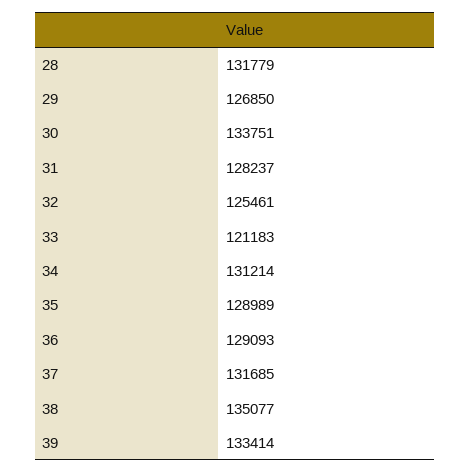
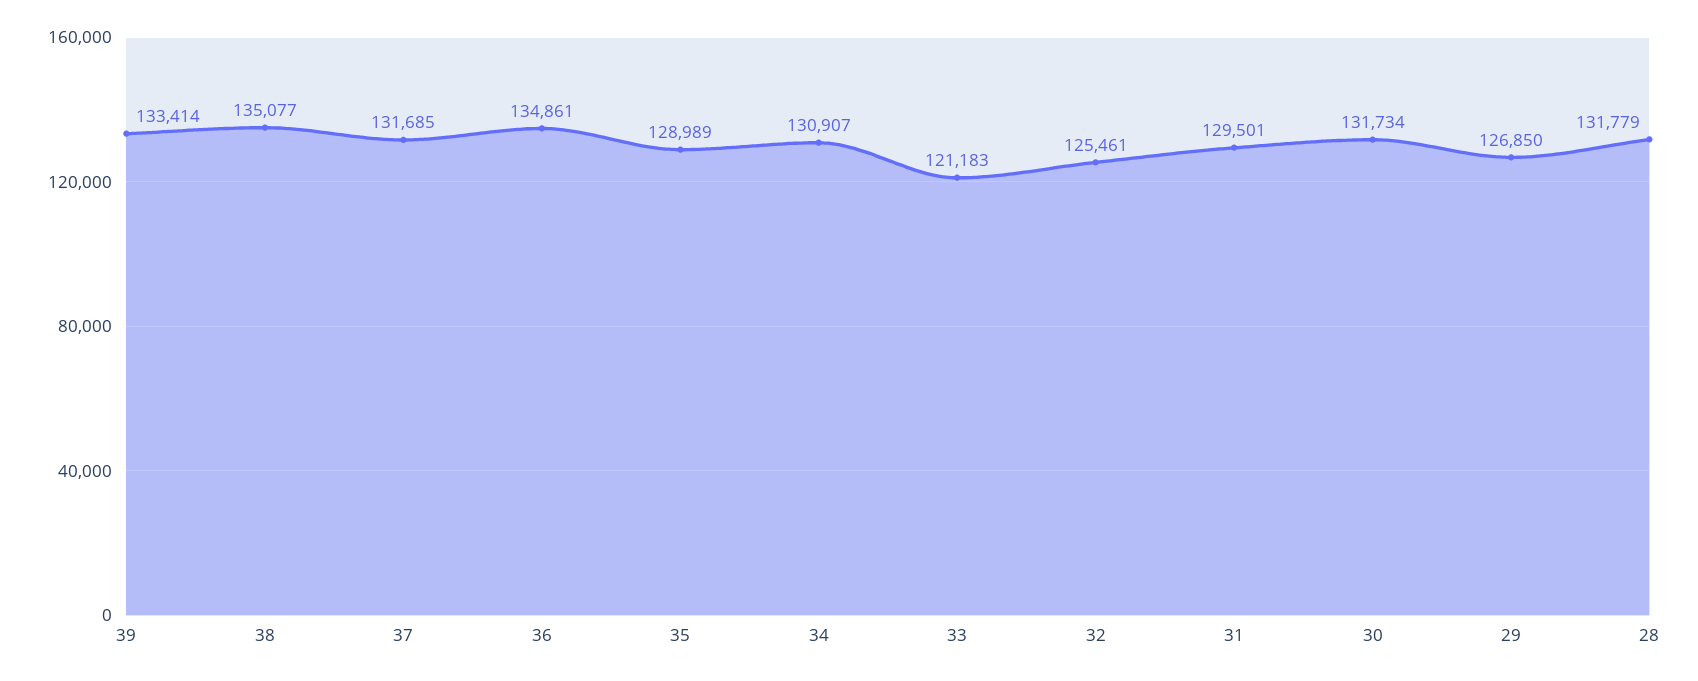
  {
    "28": 131779,
    "29": 126850,
-   "30": 133751,
+   "30": 131734,
-   "31": 128237,
+   "31": 129501,
    "32": 125461,
    "33": 121183,
-   "34": 131214,
+   "34": 130907,
    "35": 128989,
-   "36": 129093,
+   "36": 134861,
    "37": 131685,
    "38": 135077,
    "39": 133414
  }

